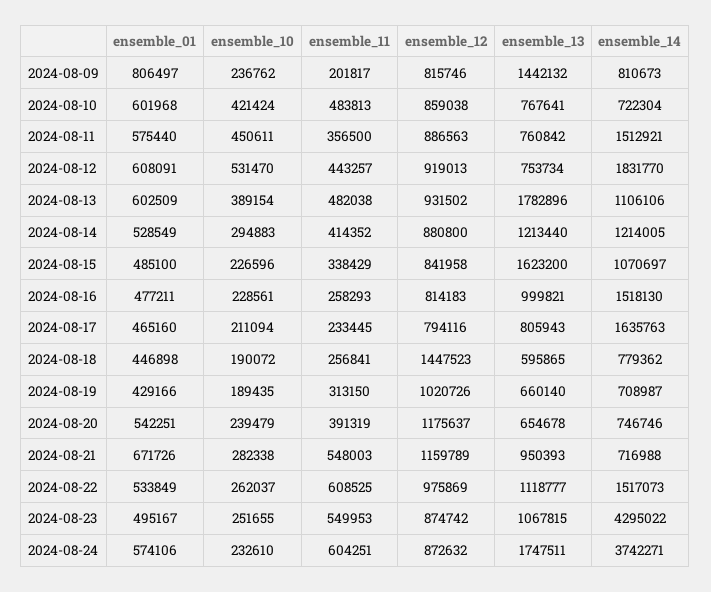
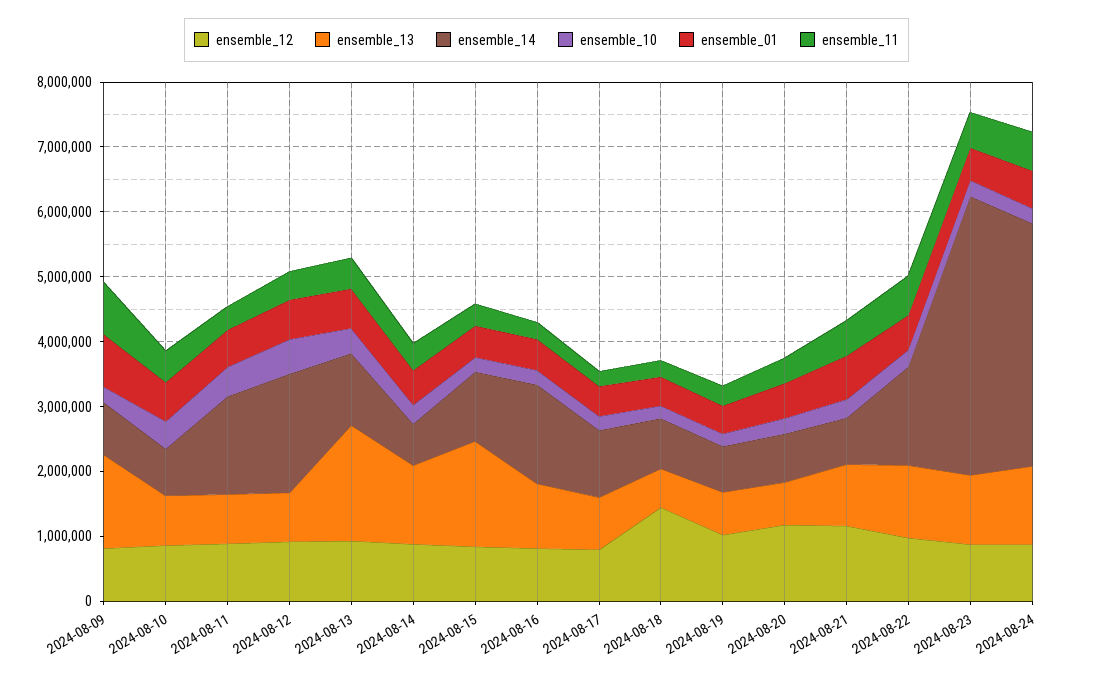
  {
    "ensemble_01": {
      "2024-08-09": 806497,
      "2024-08-10": 601968,
      "2024-08-11": 575440,
      "2024-08-12": 608091,
      "2024-08-13": 602509,
      "2024-08-14": 528549,
      "2024-08-15": 485100,
      "2024-08-16": 477211,
      "2024-08-17": 465160,
      "2024-08-18": 446898,
      "2024-08-19": 429166,
      "2024-08-20": 542251,
      "2024-08-21": 671726,
      "2024-08-22": 533849,
      "2024-08-23": 495167,
      "2024-08-24": 574106
    },
    "ensemble_10": {
      "2024-08-09": 236762,
      "2024-08-10": 421424,
      "2024-08-11": 450611,
      "2024-08-12": 531470,
      "2024-08-13": 389154,
      "2024-08-14": 294883,
      "2024-08-15": 226596,
      "2024-08-16": 228561,
      "2024-08-17": 211094,
      "2024-08-18": 190072,
      "2024-08-19": 189435,
      "2024-08-20": 239479,
      "2024-08-21": 282338,
      "2024-08-22": 262037,
      "2024-08-23": 251655,
      "2024-08-24": 232610
    },
    "ensemble_11": {
-     "2024-08-09": 201817,
+     "2024-08-09": 800000,
      "2024-08-10": 483813,
      "2024-08-11": 356500,
      "2024-08-12": 443257,
      "2024-08-13": 482038,
      "2024-08-14": 414352,
      "2024-08-15": 338429,
      "2024-08-16": 258293,
      "2024-08-17": 233445,
      "2024-08-18": 256841,
      "2024-08-19": 313150,
      "2024-08-20": 391319,
      "2024-08-21": 548003,
      "2024-08-22": 608525,
      "2024-08-23": 549953,
      "2024-08-24": 604251
    },
    "ensemble_12": {
      "2024-08-09": 815746,
      "2024-08-10": 859038,
      "2024-08-11": 886563,
      "2024-08-12": 919013,
      "2024-08-13": 931502,
      "2024-08-14": 880800,
      "2024-08-15": 841958,
      "2024-08-16": 814183,
      "2024-08-17": 794116,
      "2024-08-18": 1447523,
      "2024-08-19": 1020726,
      "2024-08-20": 1175637,
      "2024-08-21": 1159789,
      "2024-08-22": 975869,
      "2024-08-23": 874742,
      "2024-08-24": 872632
    },
    "ensemble_13": {
      "2024-08-09": 1442132,
      "2024-08-10": 767641,
      "2024-08-11": 760842,
      "2024-08-12": 753734,
      "2024-08-13": 1782896,
      "2024-08-14": 1213440,
      "2024-08-15": 1623200,
      "2024-08-16": 999821,
      "2024-08-17": 805943,
      "2024-08-18": 595865,
      "2024-08-19": 660140,
      "2024-08-20": 654678,
      "2024-08-21": 950393,
      "2024-08-22": 1118777,
      "2024-08-23": 1067815,
-     "2024-08-24": 1747511
+     "2024-08-24": 1200000
    },
    "ensemble_14": {
      "2024-08-09": 810673,
      "2024-08-10": 722304,
      "2024-08-11": 1512921,
      "2024-08-12": 1831770,
      "2024-08-13": 1106106,
-     "2024-08-14": 1214005,
+     "2024-08-14": 600000,
      "2024-08-15": 1070697,
      "2024-08-16": 1518130,
-     "2024-08-17": 1635763,
+     "2024-08-17": 1000000,
      "2024-08-18": 779362,
      "2024-08-19": 708987,
      "2024-08-20": 746746,
      "2024-08-21": 716988,
      "2024-08-22": 1517073,
      "2024-08-23": 4295022,
      "2024-08-24": 3742271
    }
  }

